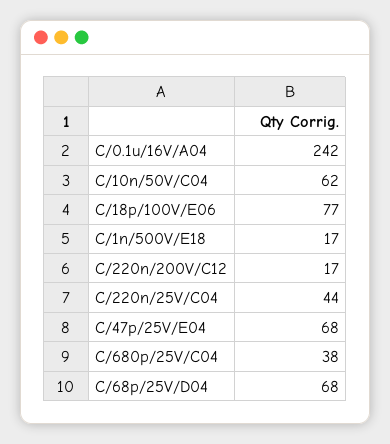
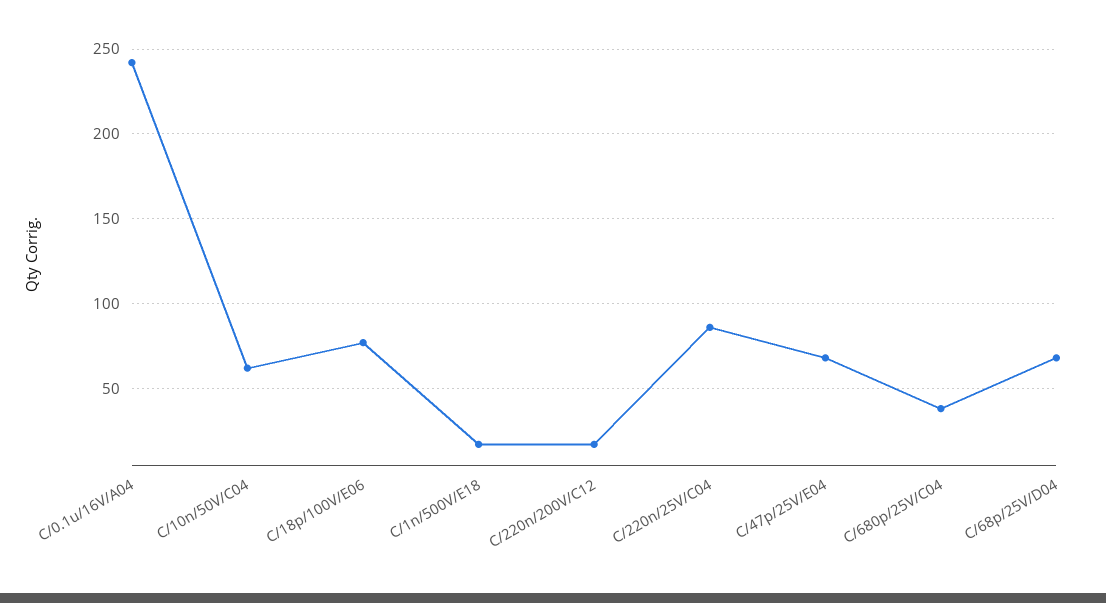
  {
    "C/0.1u/16V/A04": 242,
    "C/10n/50V/C04": 62,
    "C/18p/100V/E06": 77,
    "C/1n/500V/E18": 17,
    "C/220n/200V/C12": 17,
-   "C/220n/25V/C04": 44,
+   "C/220n/25V/C04": 85,
    "C/47p/25V/E04": 68,
    "C/680p/25V/C04": 38,
    "C/68p/25V/D04": 68
  }

